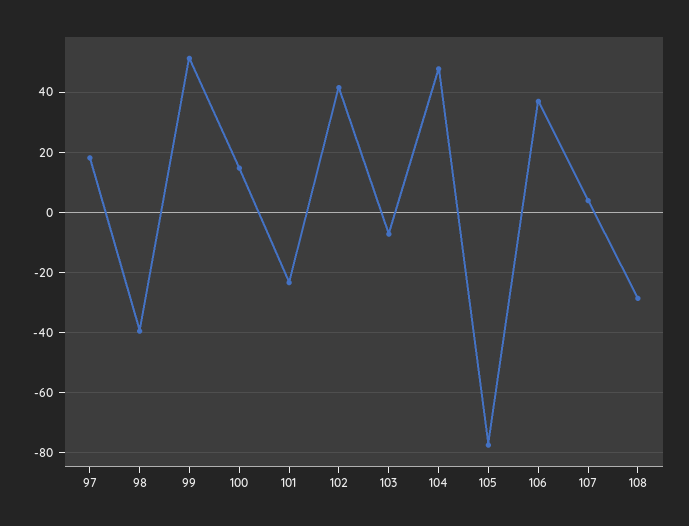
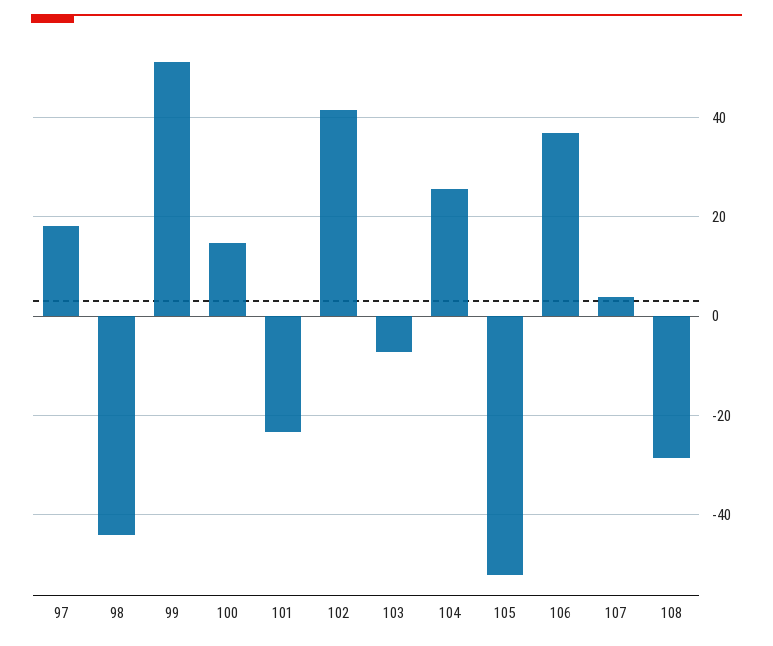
  {
    "97": 18,
-   "98": -40,
+   "98": -44,
    "99": 52,
    "100": 14,
    "101": -24,
    "102": 42,
    "103": -8,
-   "104": 48,
+   "104": 26,
-   "105": -78,
+   "105": -52,
    "106": 36,
    "107": 4,
    "108": -28
  }

